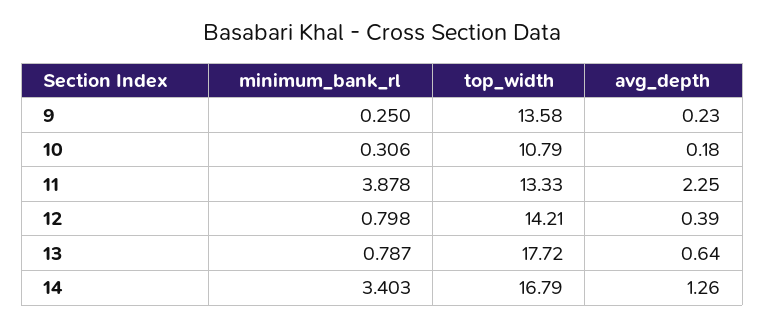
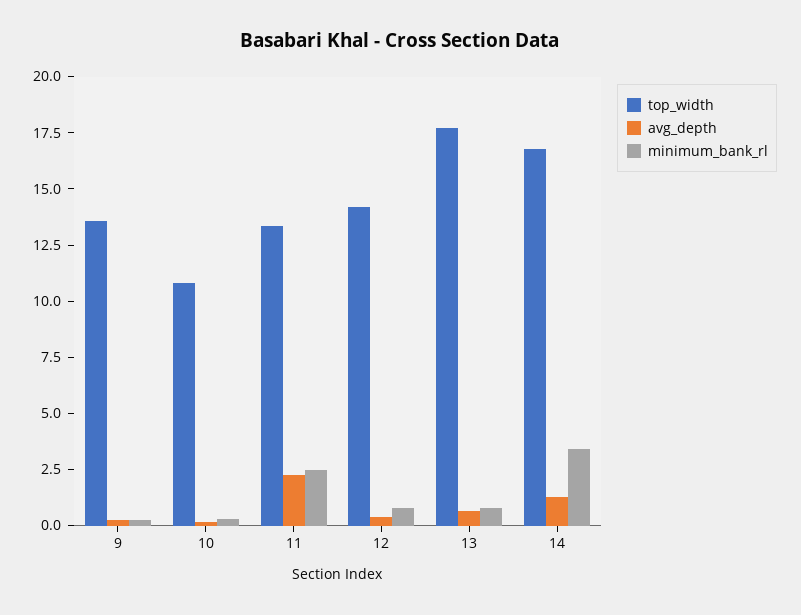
  {
    "minimum_bank_rl": {
      "9": 0.25,
      "10": 0.306,
-     "11": 3.878,
+     "11": 2.5,
      "12": 0.798,
      "13": 0.787,
      "14": 3.403
    },
    "top_width": {
      "9": 13.58,
      "10": 10.79,
      "11": 13.33,
      "12": 14.21,
      "13": 17.72,
      "14": 16.79
    },
    "avg_depth": {
      "9": 0.23,
      "10": 0.18,
      "11": 2.25,
      "12": 0.39,
      "13": 0.64,
      "14": 1.26
    }
  }

